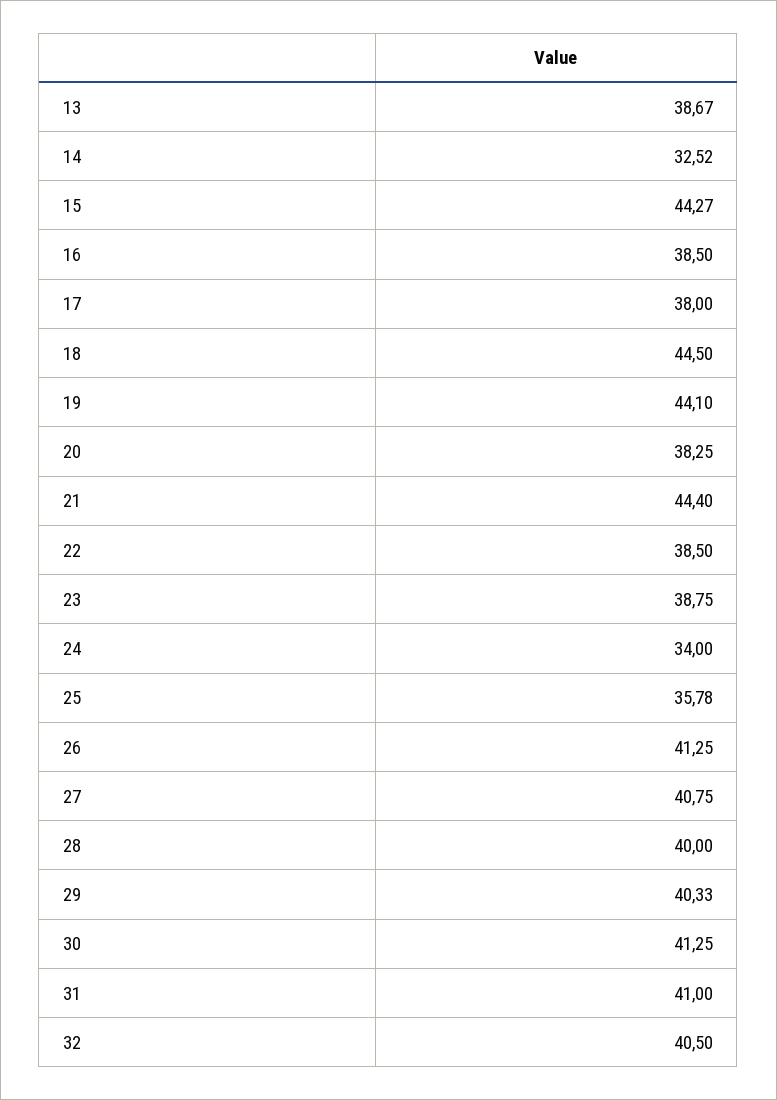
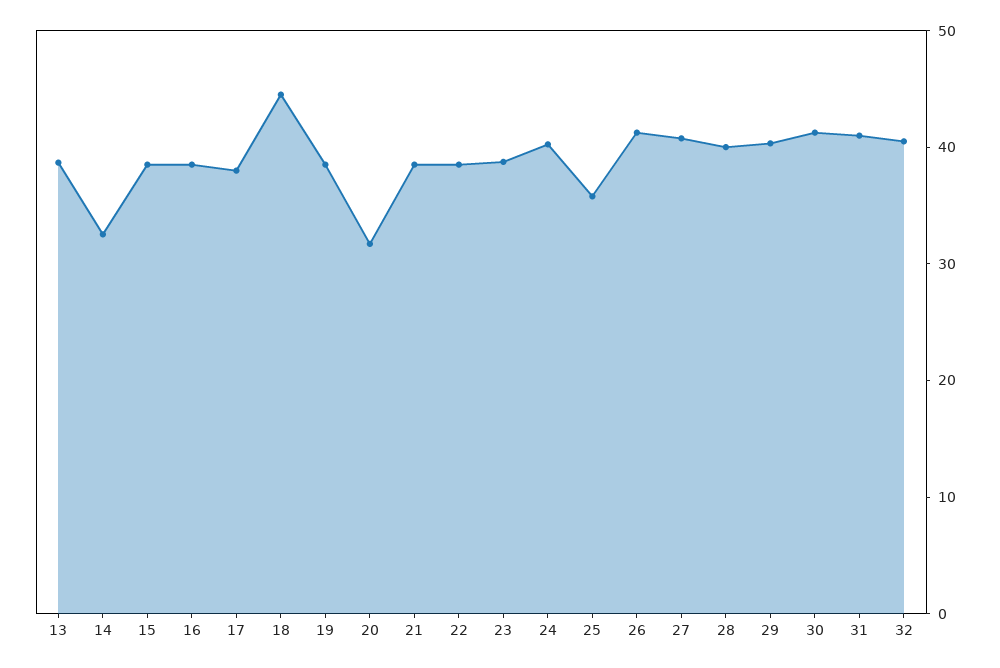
  {
    "13": 38.67,
    "14": 32.52,
-   "15": 44.27,
+   "15": 38,
    "16": 38.5,
    "17": 38,
    "18": 44.5,
-   "19": 44.1,
+   "19": 38,
-   "20": 38.25,
+   "20": 32,
-   "21": 44.4,
+   "21": 38,
    "22": 38.5,
    "23": 38.75,
-   "24": 34,
+   "24": 40,
    "25": 35.78,
    "26": 41.25,
    "27": 40.75,
    "28": 40,
    "29": 40.33,
    "30": 41.25,
    "31": 41,
    "32": 40.5
  }

